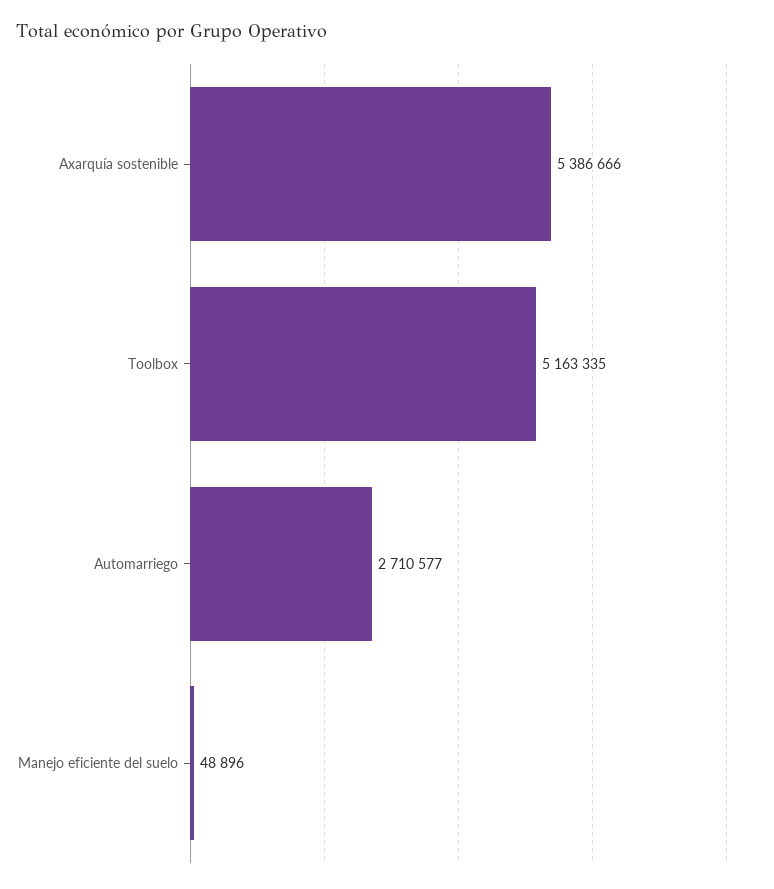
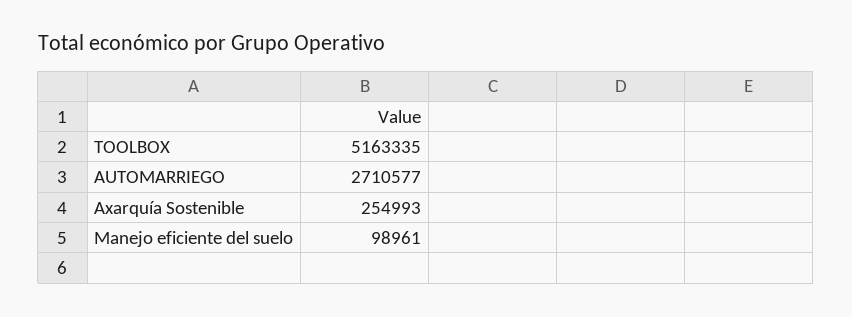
  {
-   "Axarquía sostenible": 5386666,
+   "Axarquía sostenible": 254993,
    "Toolbox": 5163335,
    "Automarriego": 2710577,
-   "Manejo eficiente del suelo": 48896
+   "Manejo eficiente del suelo": 98961
  }

